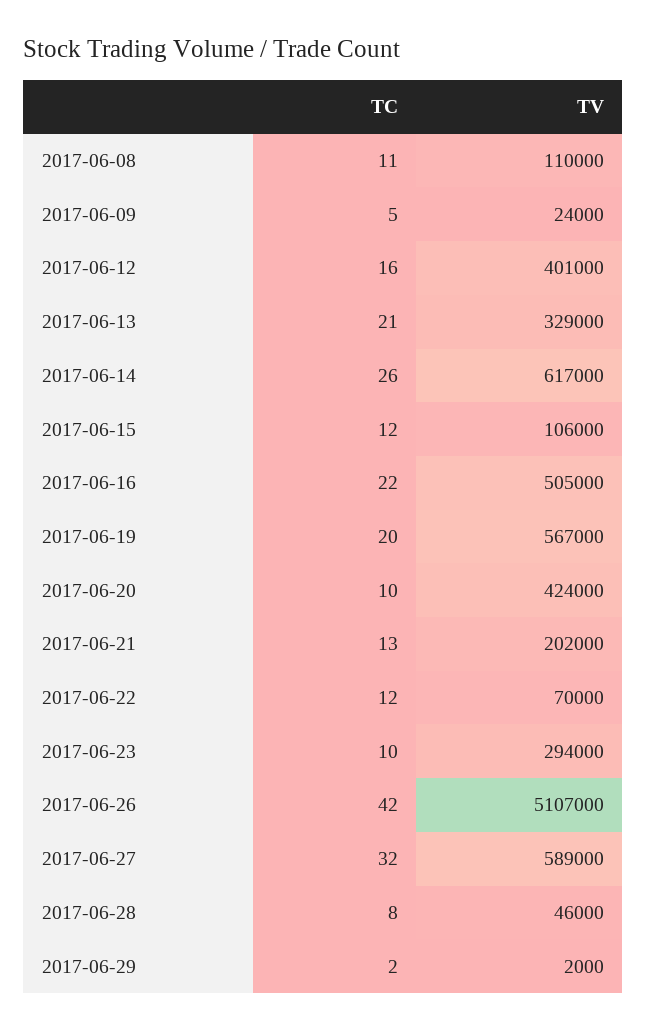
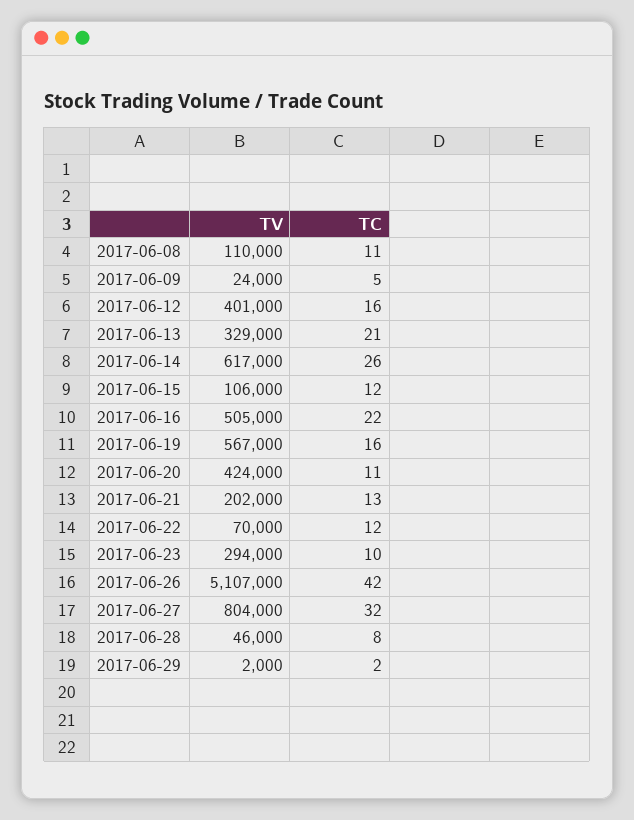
  {
    "TC": {
      "2017-06-08": 11,
      "2017-06-09": 5,
      "2017-06-12": 16,
      "2017-06-13": 21,
      "2017-06-14": 26,
      "2017-06-15": 12,
      "2017-06-16": 22,
-     "2017-06-19": 20,
+     "2017-06-19": 16,
-     "2017-06-20": 10,
+     "2017-06-20": 11,
      "2017-06-21": 13,
      "2017-06-22": 12,
      "2017-06-23": 10,
      "2017-06-26": 42,
      "2017-06-27": 32,
      "2017-06-28": 8,
      "2017-06-29": 2
    },
    "TV": {
      "2017-06-08": 110000,
      "2017-06-09": 24000,
      "2017-06-12": 401000,
      "2017-06-13": 329000,
      "2017-06-14": 617000,
      "2017-06-15": 106000,
      "2017-06-16": 505000,
      "2017-06-19": 567000,
      "2017-06-20": 424000,
      "2017-06-21": 202000,
      "2017-06-22": 70000,
      "2017-06-23": 294000,
      "2017-06-26": 5107000,
-     "2017-06-27": 589000,
+     "2017-06-27": 804000,
      "2017-06-28": 46000,
      "2017-06-29": 2000
    }
  }

